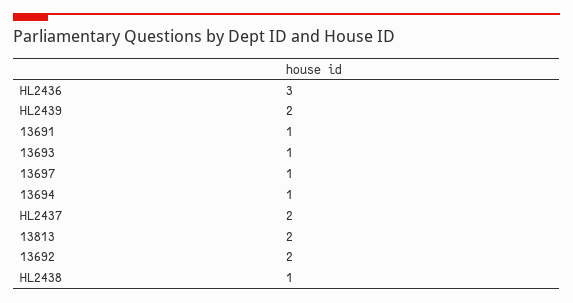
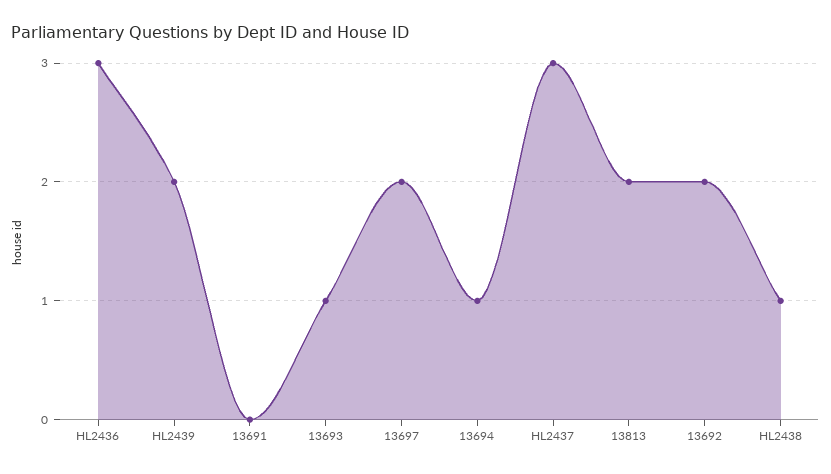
  {
    "HL2436": 3,
    "HL2439": 2,
-   "13691": 1,
+   "13691": 0,
    "13693": 1,
-   "13697": 1,
+   "13697": 2,
    "13694": 1,
-   "HL2437": 2,
+   "HL2437": 3,
    "13813": 2,
    "13692": 2,
    "HL2438": 1
  }

